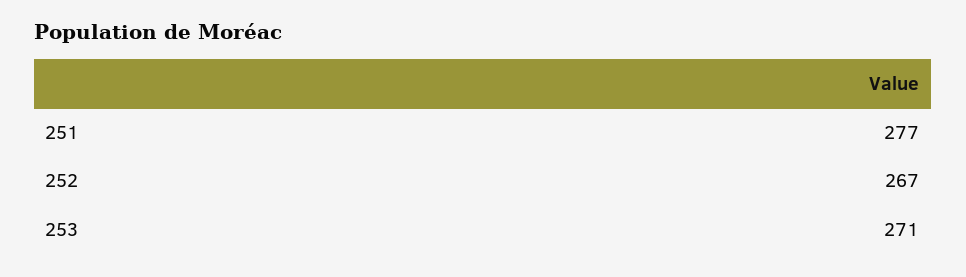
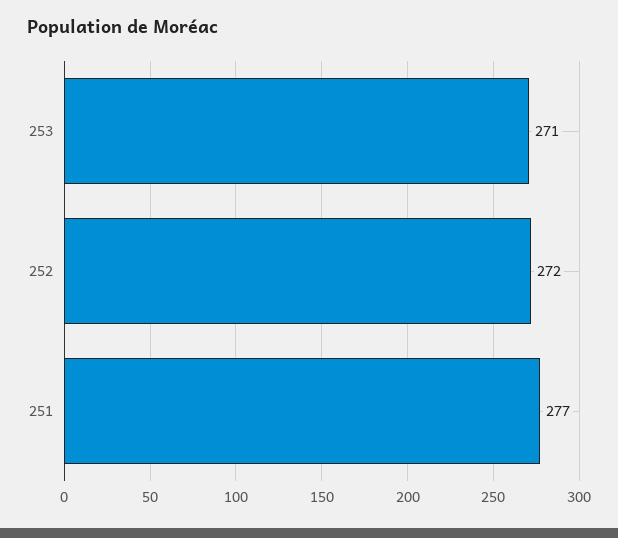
  {
    "251": 277,
-   "252": 267,
+   "252": 272,
    "253": 271
  }

